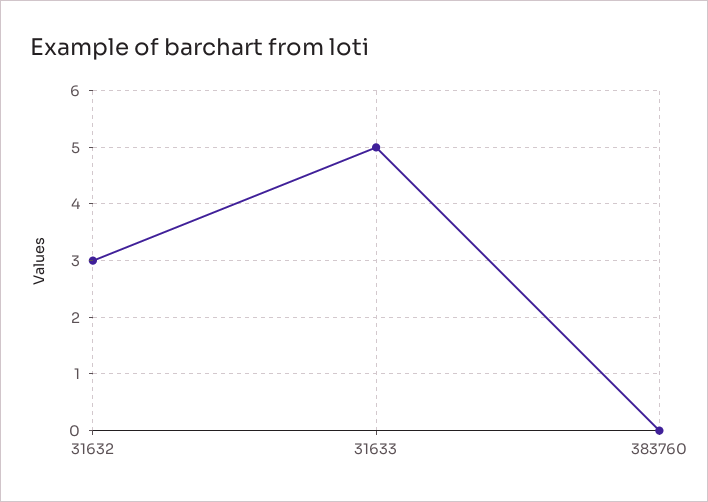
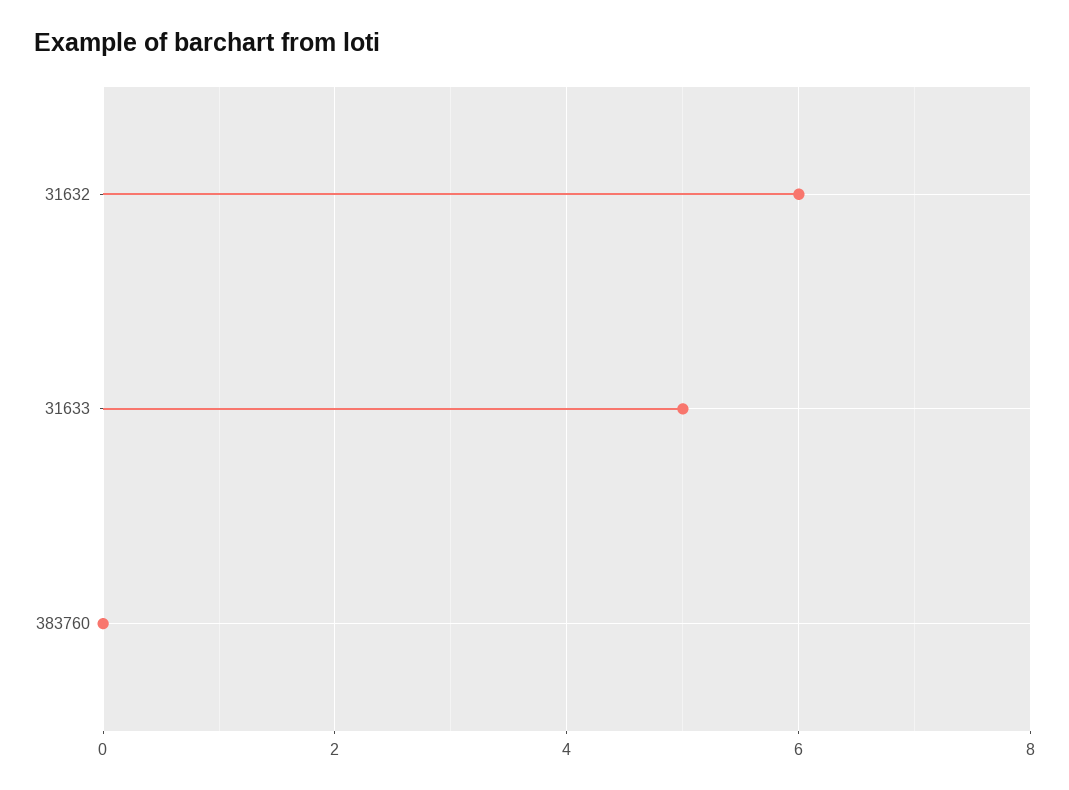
  {
-   "31632": 3,
+   "31632": 6,
    "31633": 5,
    "383760": 0
  }

